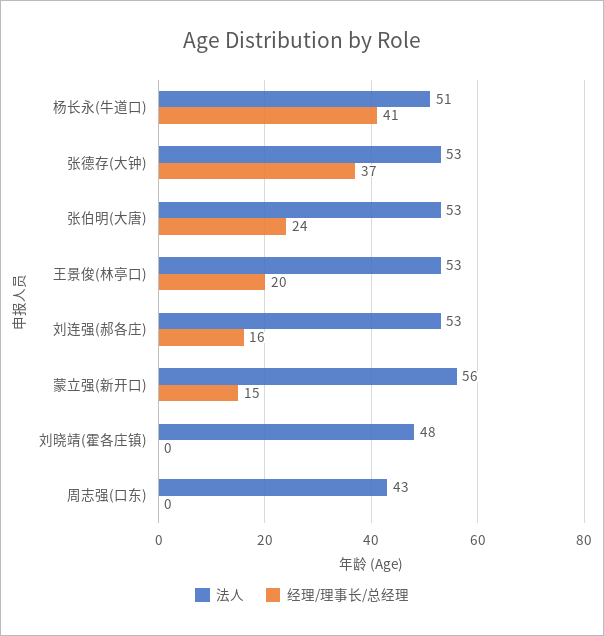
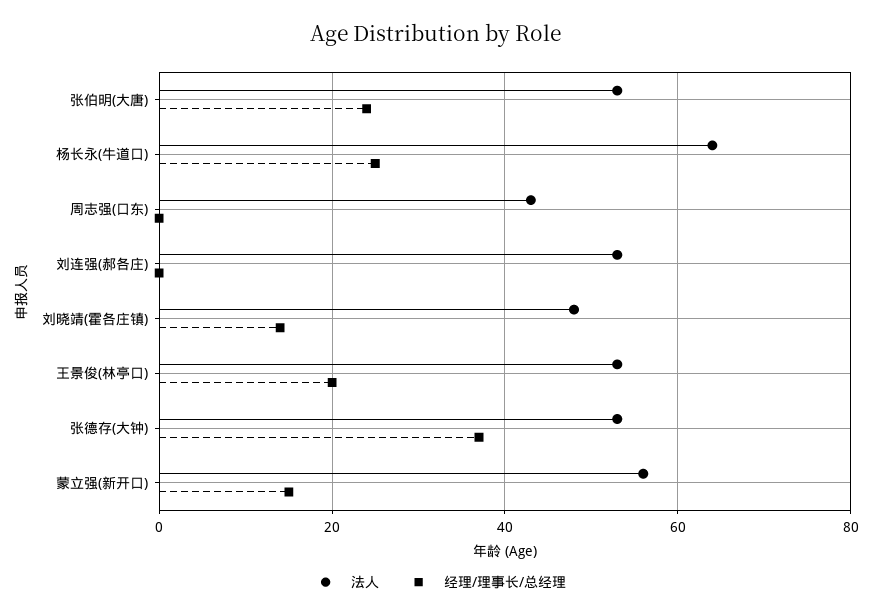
  {
    "法人": {
-     "杨长永(牛道口)": 51,
+     "杨长永(牛道口)": 65,
      "张德存(大钟)": 53,
      "张伯明(大唐)": 53,
      "王景俊(林亭口)": 53,
      "刘连强(郝各庄)": 53,
      "蒙立强(新开口)": 56,
      "刘晓靖(霍各庄镇)": 48,
      "周志强(口东)": 43
    },
    "经理/理事长/总经理": {
-     "杨长永(牛道口)": 41,
+     "杨长永(牛道口)": 25,
      "张德存(大钟)": 37,
      "张伯明(大唐)": 24,
      "王景俊(林亭口)": 20,
-     "刘连强(郝各庄)": 16,
+     "刘连强(郝各庄)": 0,
      "蒙立强(新开口)": 15,
-     "刘晓靖(霍各庄镇)": 0,
+     "刘晓靖(霍各庄镇)": 15,
      "周志强(口东)": 0
    }
  }

